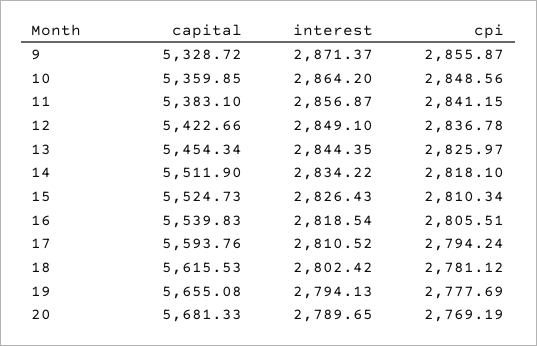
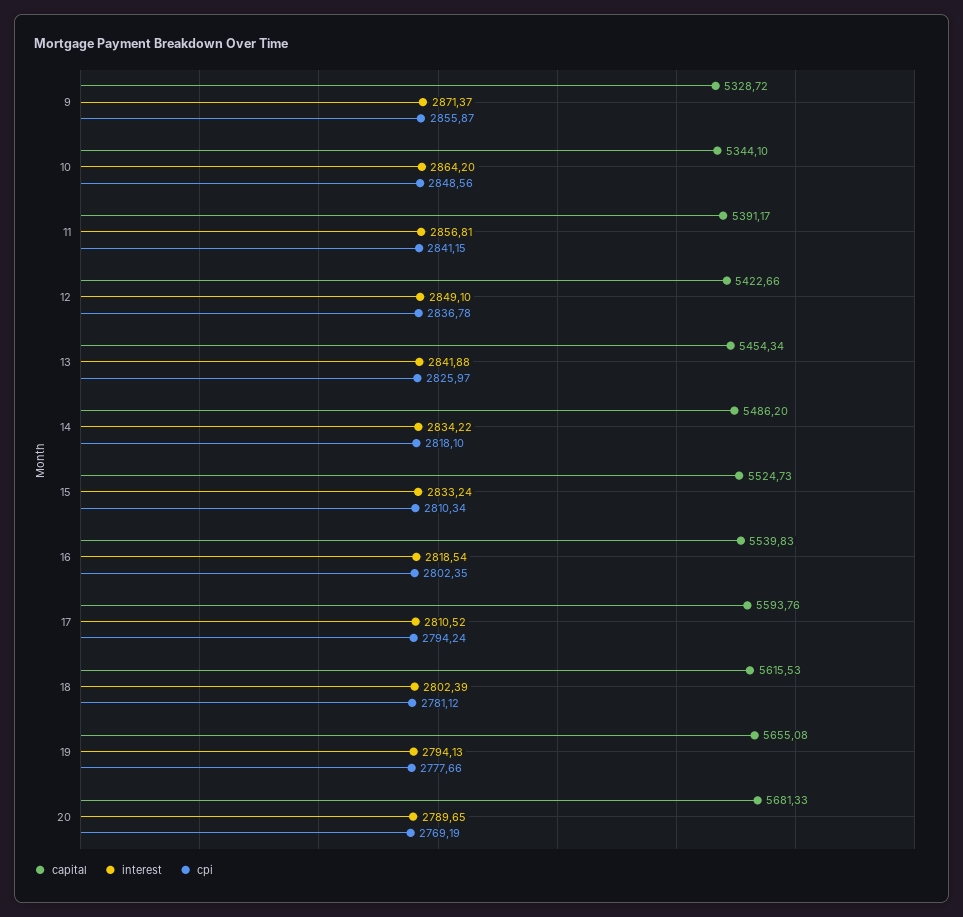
  {
    "capital": {
      "9": 5328.72,
-     "10": 5359.85,
+     "10": 5344.1,
-     "11": 5383.1,
+     "11": 5391.17,
      "12": 5422.66,
      "13": 5454.34,
-     "14": 5511.9,
+     "14": 5486.2,
      "15": 5524.73,
      "16": 5539.83,
      "17": 5593.76,
      "18": 5615.53,
      "19": 5655.08,
      "20": 5681.33
    },
    "interest": {
      "9": 2871.37,
      "10": 2864.2,
-     "11": 2856.87,
+     "11": 2856.81,
      "12": 2849.1,
-     "13": 2844.35,
+     "13": 2841.88,
      "14": 2834.22,
-     "15": 2826.43,
+     "15": 2833.24,
      "16": 2818.54,
      "17": 2810.52,
-     "18": 2802.42,
+     "18": 2802.39,
      "19": 2794.13,
      "20": 2789.65
    },
    "cpi": {
      "9": 2855.87,
      "10": 2848.56,
      "11": 2841.15,
      "12": 2836.78,
      "13": 2825.97,
      "14": 2818.1,
      "15": 2810.34,
-     "16": 2805.51,
+     "16": 2802.35,
      "17": 2794.24,
      "18": 2781.12,
-     "19": 2777.69,
+     "19": 2777.66,
      "20": 2769.19
    }
  }

